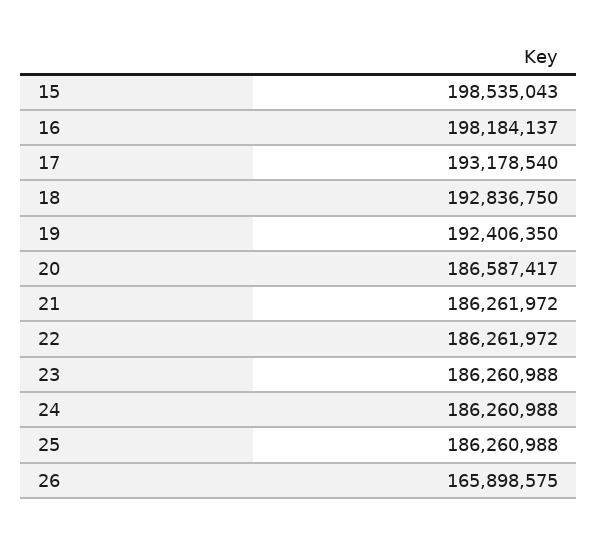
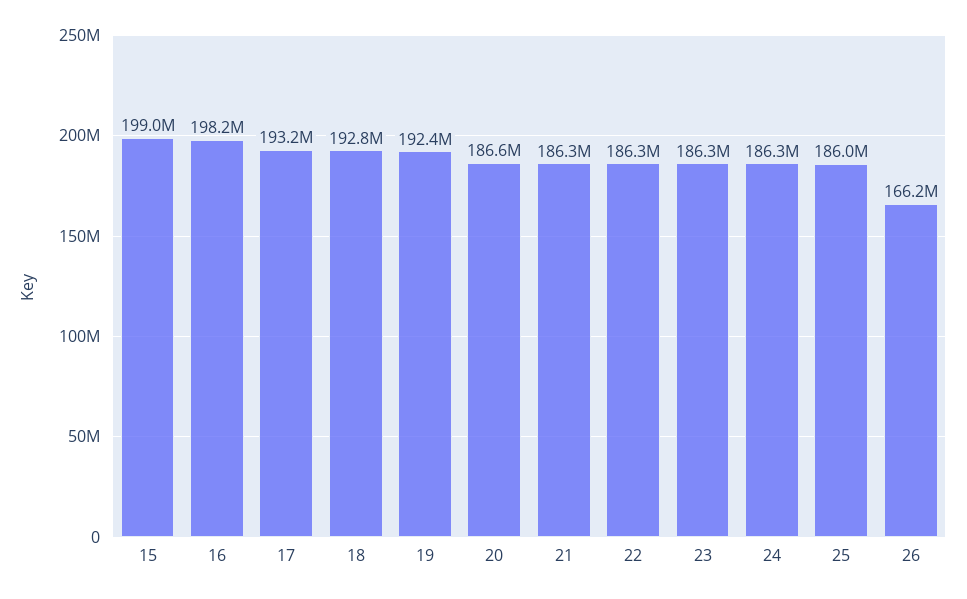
  {
-   "15": 198535043,
+   "15": 199000000,
    "16": 198184137,
    "17": 193178540,
    "18": 192836750,
    "19": 192406350,
    "20": 186587417,
    "21": 186261972,
    "22": 186261972,
    "23": 186260988,
    "24": 186260988,
-   "25": 186260988,
+   "25": 186000000,
-   "26": 165898575
+   "26": 166200000
  }

